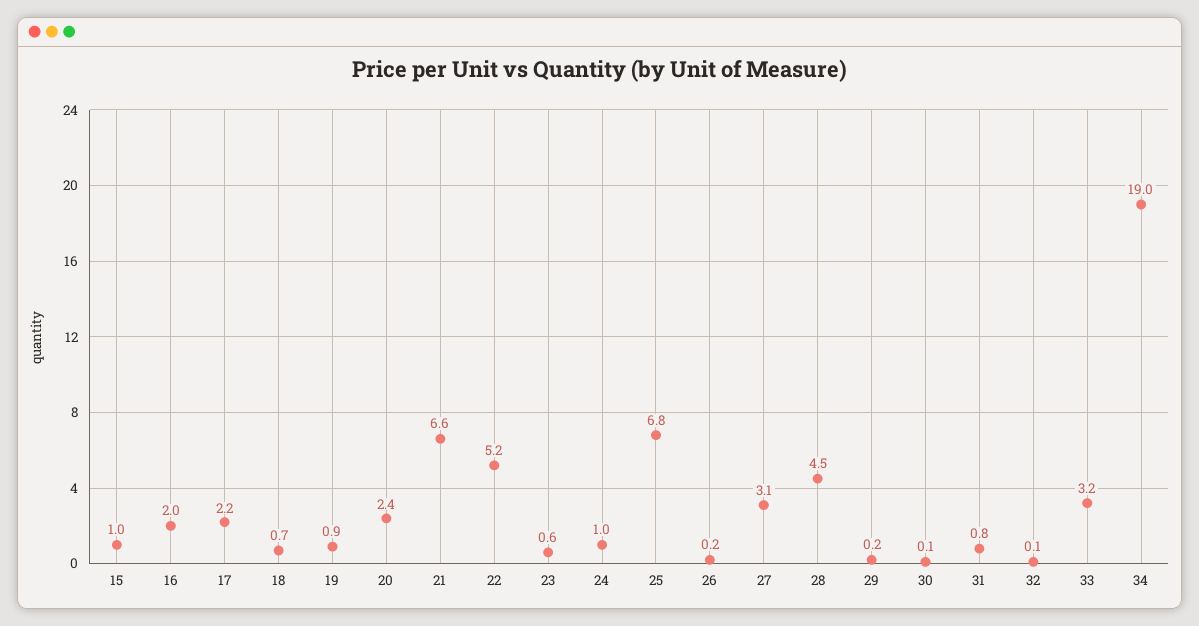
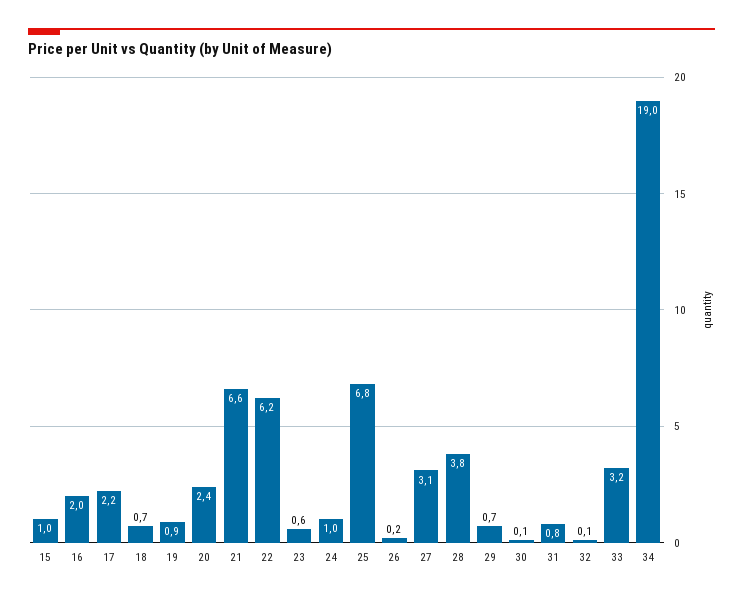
  {
    "15": 1,
    "16": 2,
    "17": 2.2,
    "18": 0.7,
    "19": 0.9,
    "20": 2.4,
    "21": 6.6,
-   "22": 5.2,
+   "22": 6.2,
    "23": 0.6,
    "24": 1,
    "25": 6.8,
    "26": 0.2,
    "27": 3.1,
-   "28": 4.5,
+   "28": 3.8,
-   "29": 0.2,
+   "29": 0.7,
    "30": 0.1,
    "31": 0.8,
    "32": 0.1,
    "33": 3.2,
    "34": 19
  }

